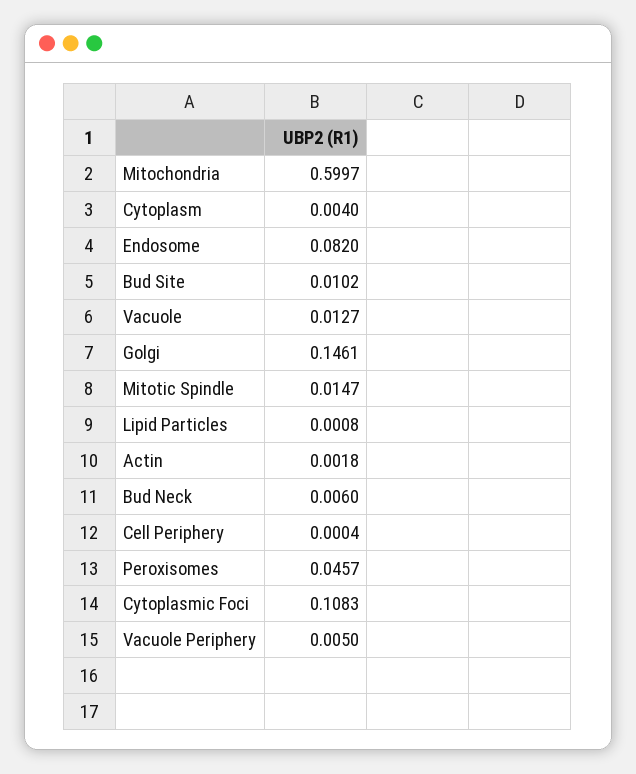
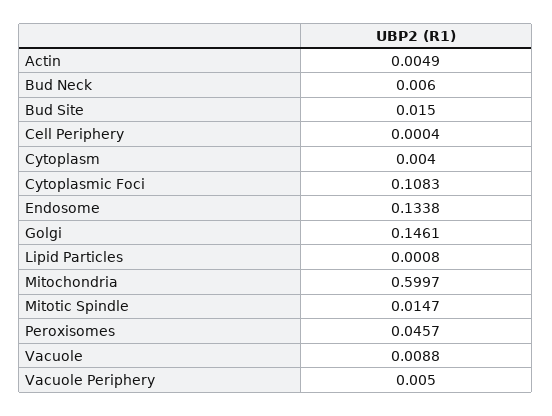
  {
    "Mitochondria": 0.5997,
    "Cytoplasm": 0.004,
-   "Endosome": 0.082,
+   "Endosome": 0.1338,
-   "Bud Site": 0.0102,
+   "Bud Site": 0.015,
-   "Vacuole": 0.0127,
+   "Vacuole": 0.0088,
    "Golgi": 0.1461,
    "Mitotic Spindle": 0.0147,
    "Lipid Particles": 0.0008,
-   "Actin": 0.0018,
+   "Actin": 0.0049,
    "Bud Neck": 0.006,
    "Cell Periphery": 0.0004,
    "Peroxisomes": 0.0457,
    "Cytoplasmic Foci": 0.1083,
    "Vacuole Periphery": 0.005
  }

